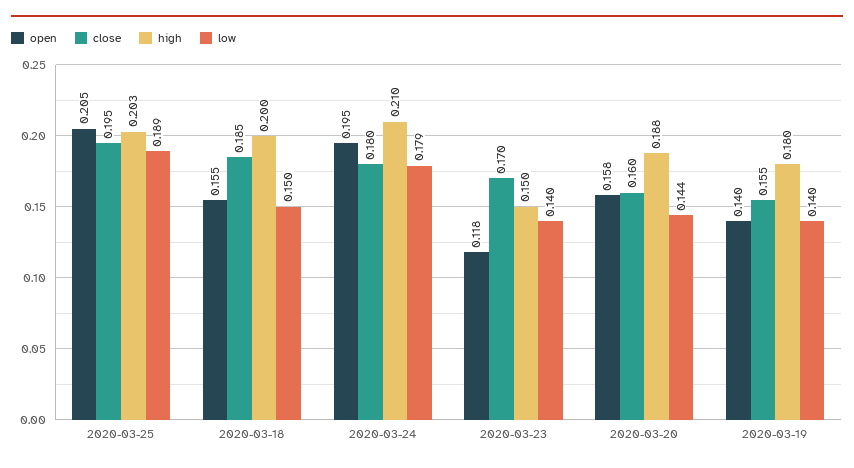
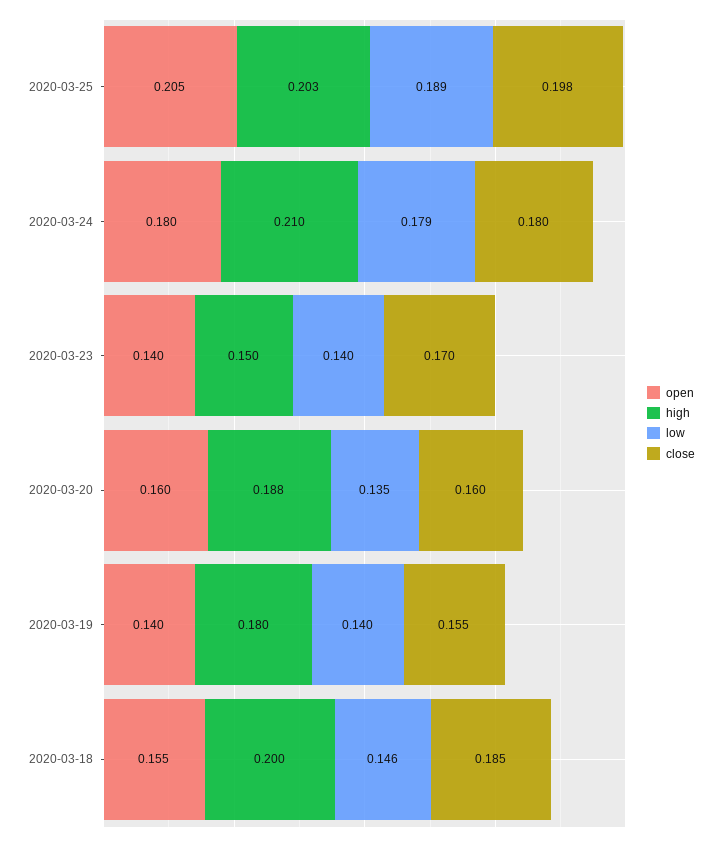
  {
    "open": {
      "2020-03-25": 0.205,
      "2020-03-18": 0.155,
-     "2020-03-24": 0.195,
+     "2020-03-24": 0.18,
-     "2020-03-23": 0.118,
+     "2020-03-23": 0.14,
-     "2020-03-20": 0.158,
+     "2020-03-20": 0.16,
      "2020-03-19": 0.14
    },
    "close": {
-     "2020-03-25": 0.195,
+     "2020-03-25": 0.198,
      "2020-03-18": 0.185,
      "2020-03-24": 0.18,
      "2020-03-23": 0.17,
      "2020-03-20": 0.16,
      "2020-03-19": 0.155
    },
    "high": {
      "2020-03-25": 0.203,
      "2020-03-18": 0.2,
      "2020-03-24": 0.21,
      "2020-03-23": 0.15,
      "2020-03-20": 0.188,
      "2020-03-19": 0.18
    },
    "low": {
      "2020-03-25": 0.189,
-     "2020-03-18": 0.15,
+     "2020-03-18": 0.146,
      "2020-03-24": 0.179,
      "2020-03-23": 0.14,
-     "2020-03-20": 0.144,
+     "2020-03-20": 0.135,
      "2020-03-19": 0.14
    }
  }

